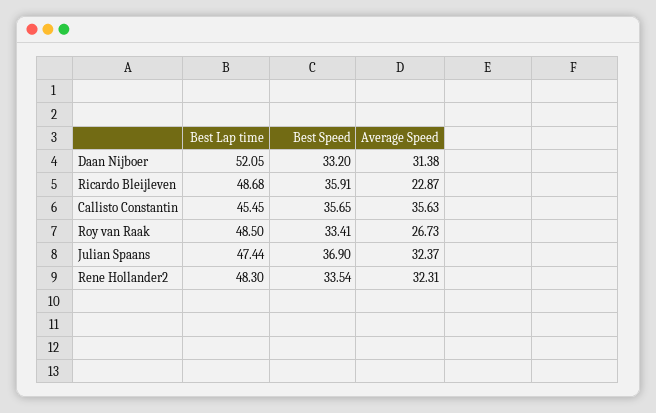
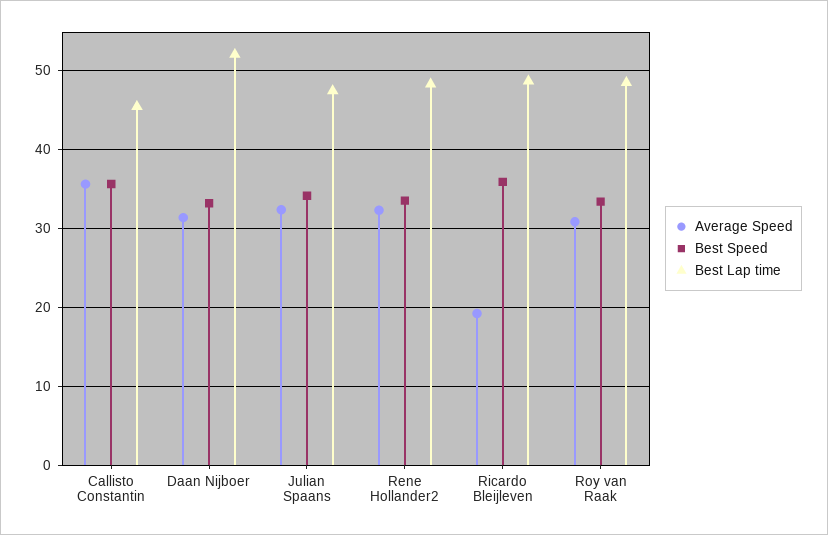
  {
    "Best Lap time": {
      "Daan Nijboer": 52.05,
      "Ricardo Bleijleven": 48.68,
      "Callisto Constantin": 45.45,
      "Roy van Raak": 48.5,
      "Julian Spaans": 47.44,
      "Rene Hollander2": 48.3
    },
    "Best Speed": {
      "Daan Nijboer": 33.2,
      "Ricardo Bleijleven": 35.91,
      "Callisto Constantin": 35.65,
      "Roy van Raak": 33.41,
-     "Julian Spaans": 36.9,
+     "Julian Spaans": 34,
      "Rene Hollander2": 33.54
    },
    "Average Speed": {
      "Daan Nijboer": 31.38,
-     "Ricardo Bleijleven": 22.87,
+     "Ricardo Bleijleven": 19,
      "Callisto Constantin": 35.63,
-     "Roy van Raak": 26.73,
+     "Roy van Raak": 31,
      "Julian Spaans": 32.37,
      "Rene Hollander2": 32.31
    }
  }

